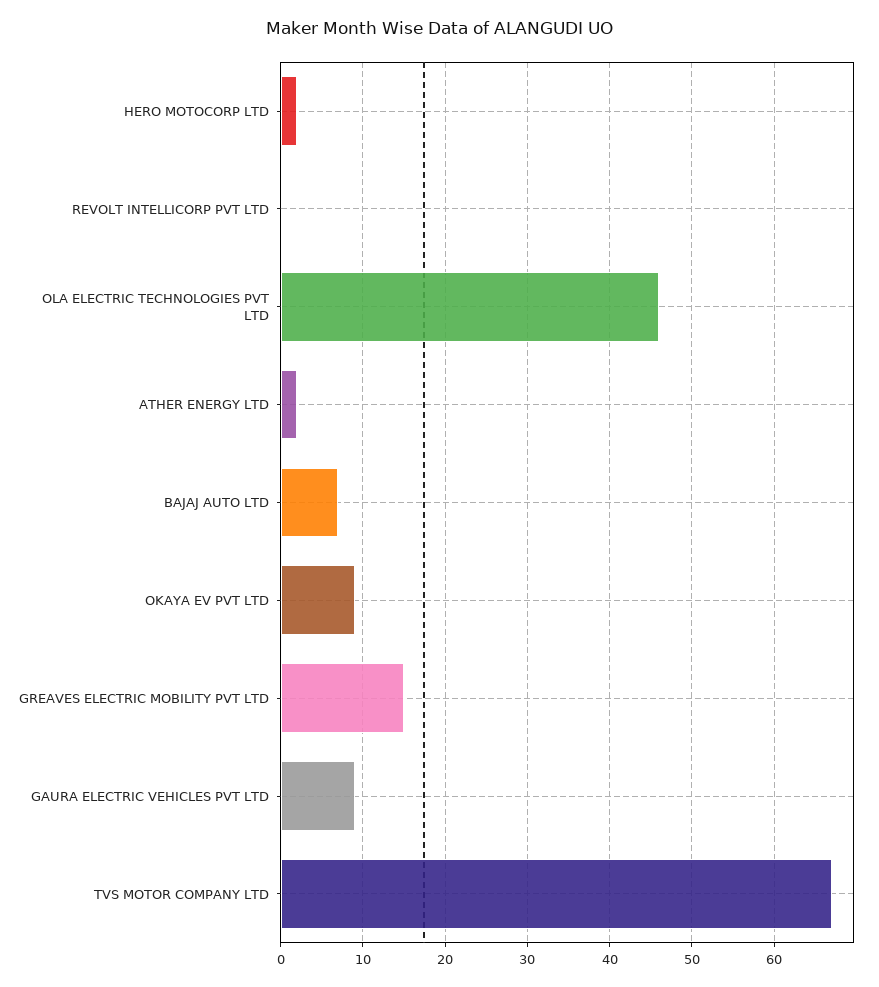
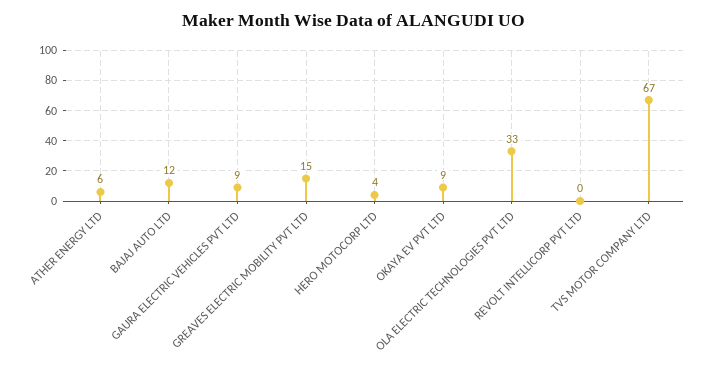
  {
-   "HERO MOTOCORP LTD": 2,
+   "HERO MOTOCORP LTD": 4,
    "REVOLT INTELLICORP PVT LTD": 0,
-   "OLA ELECTRIC TECHNOLOGIES PVT LTD": 46,
+   "OLA ELECTRIC TECHNOLOGIES PVT LTD": 33,
-   "ATHER ENERGY LTD": 2,
+   "ATHER ENERGY LTD": 6,
-   "BAJAJ AUTO LTD": 7,
+   "BAJAJ AUTO LTD": 12,
    "OKAYA EV PVT LTD": 9,
    "GREAVES ELECTRIC MOBILITY PVT LTD": 15,
    "GAURA ELECTRIC VEHICLES PVT LTD": 9,
    "TVS MOTOR COMPANY LTD": 67
  }

